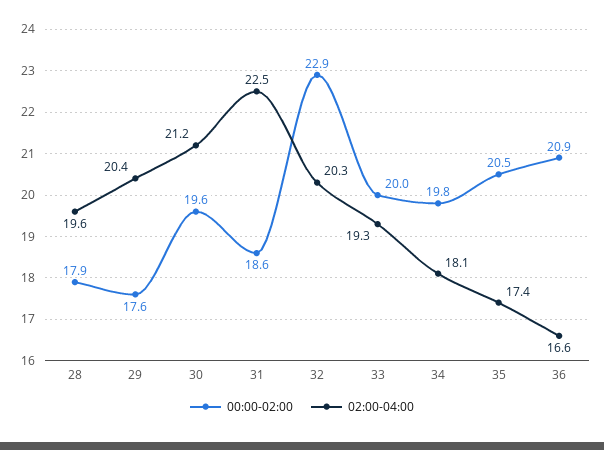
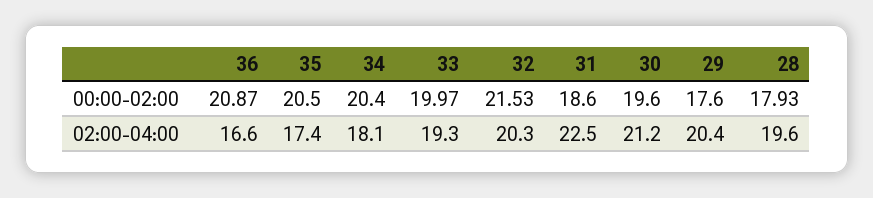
  {
    "00:00-02:00": {
      "28": 17.93,
      "29": 17.6,
      "30": 19.6,
      "31": 18.6,
-     "32": 22.9,
+     "32": 21.53,
      "33": 19.97,
-     "34": 19.8,
+     "34": 20.4,
      "35": 20.5,
      "36": 20.87
    },
    "02:00-04:00": {
      "28": 19.6,
      "29": 20.4,
      "30": 21.2,
      "31": 22.5,
      "32": 20.3,
      "33": 19.3,
      "34": 18.1,
      "35": 17.4,
      "36": 16.6
    }
  }

